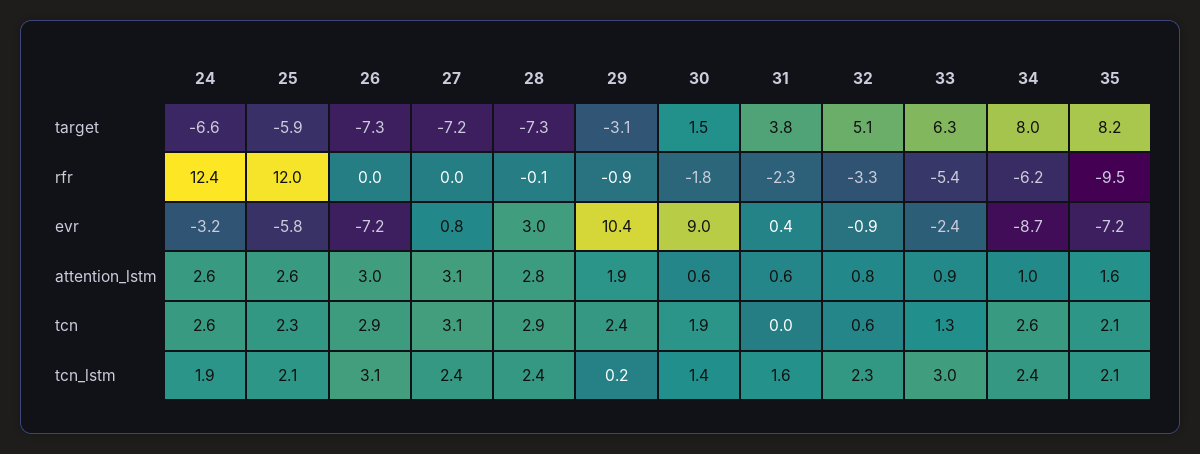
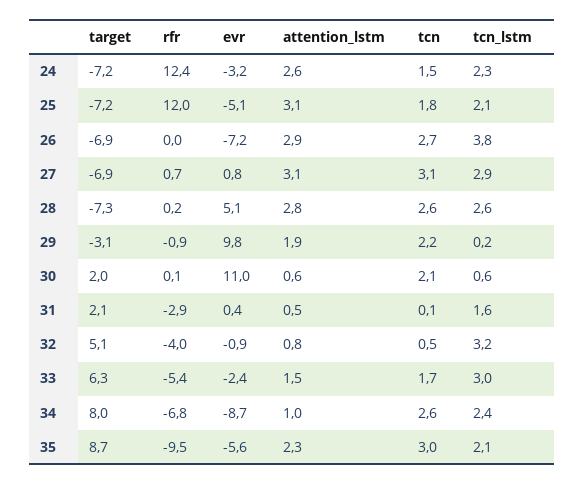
  {
    "24": {
-     "target": -6.6,
+     "target": -7.2,
      "rfr": 12.4,
      "evr": -3.2,
      "attention_lstm": 2.6,
-     "tcn": 2.6,
+     "tcn": 1.5,
-     "tcn_lstm": 1.9
+     "tcn_lstm": 2.3
    },
    "25": {
-     "target": -5.9,
+     "target": -7.2,
      "rfr": 12,
-     "evr": -5.8,
+     "evr": -5.1,
-     "attention_lstm": 2.6,
+     "attention_lstm": 3.1,
-     "tcn": 2.3,
+     "tcn": 1.8,
      "tcn_lstm": 2.1
    },
    "26": {
-     "target": -7.3,
+     "target": -6.9,
      "rfr": 0,
      "evr": -7.2,
-     "attention_lstm": 3,
+     "attention_lstm": 2.9,
-     "tcn": 2.9,
+     "tcn": 2.7,
-     "tcn_lstm": 3.1
+     "tcn_lstm": 3.8
    },
    "27": {
-     "target": -7.2,
+     "target": -6.9,
-     "rfr": 0,
+     "rfr": 0.7,
      "evr": 0.8,
      "attention_lstm": 3.1,
      "tcn": 3.1,
-     "tcn_lstm": 2.4
+     "tcn_lstm": 2.9
    },
    "28": {
      "target": -7.3,
-     "rfr": -0.1,
+     "rfr": 0.2,
-     "evr": 3,
+     "evr": 5.1,
      "attention_lstm": 2.8,
-     "tcn": 2.9,
+     "tcn": 2.6,
-     "tcn_lstm": 2.4
+     "tcn_lstm": 2.6
    },
    "29": {
      "target": -3.1,
      "rfr": -0.9,
-     "evr": 10.4,
+     "evr": 9.8,
      "attention_lstm": 1.9,
-     "tcn": 2.4,
+     "tcn": 2.2,
      "tcn_lstm": 0.2
    },
    "30": {
-     "target": 1.5,
+     "target": 2,
-     "rfr": -1.8,
+     "rfr": 0.1,
-     "evr": 9,
+     "evr": 11,
      "attention_lstm": 0.6,
-     "tcn": 1.9,
+     "tcn": 2.1,
-     "tcn_lstm": 1.4
+     "tcn_lstm": 0.6
    },
    "31": {
-     "target": 3.8,
+     "target": 2.1,
-     "rfr": -2.3,
+     "rfr": -2.9,
      "evr": 0.4,
-     "attention_lstm": 0.6,
+     "attention_lstm": 0.5,
-     "tcn": 0,
+     "tcn": 0.1,
      "tcn_lstm": 1.6
    },
    "32": {
      "target": 5.1,
-     "rfr": -3.3,
+     "rfr": -4,
      "evr": -0.9,
      "attention_lstm": 0.8,
-     "tcn": 0.6,
+     "tcn": 0.5,
-     "tcn_lstm": 2.3
+     "tcn_lstm": 3.2
    },
    "33": {
      "target": 6.3,
      "rfr": -5.4,
      "evr": -2.4,
-     "attention_lstm": 0.9,
+     "attention_lstm": 1.5,
-     "tcn": 1.3,
+     "tcn": 1.7,
      "tcn_lstm": 3
    },
    "34": {
      "target": 8,
-     "rfr": -6.2,
+     "rfr": -6.8,
      "evr": -8.7,
      "attention_lstm": 1,
      "tcn": 2.6,
      "tcn_lstm": 2.4
    },
    "35": {
-     "target": 8.2,
+     "target": 8.7,
      "rfr": -9.5,
-     "evr": -7.2,
+     "evr": -5.6,
-     "attention_lstm": 1.6,
+     "attention_lstm": 2.3,
-     "tcn": 2.1,
+     "tcn": 3,
      "tcn_lstm": 2.1
    }
  }

